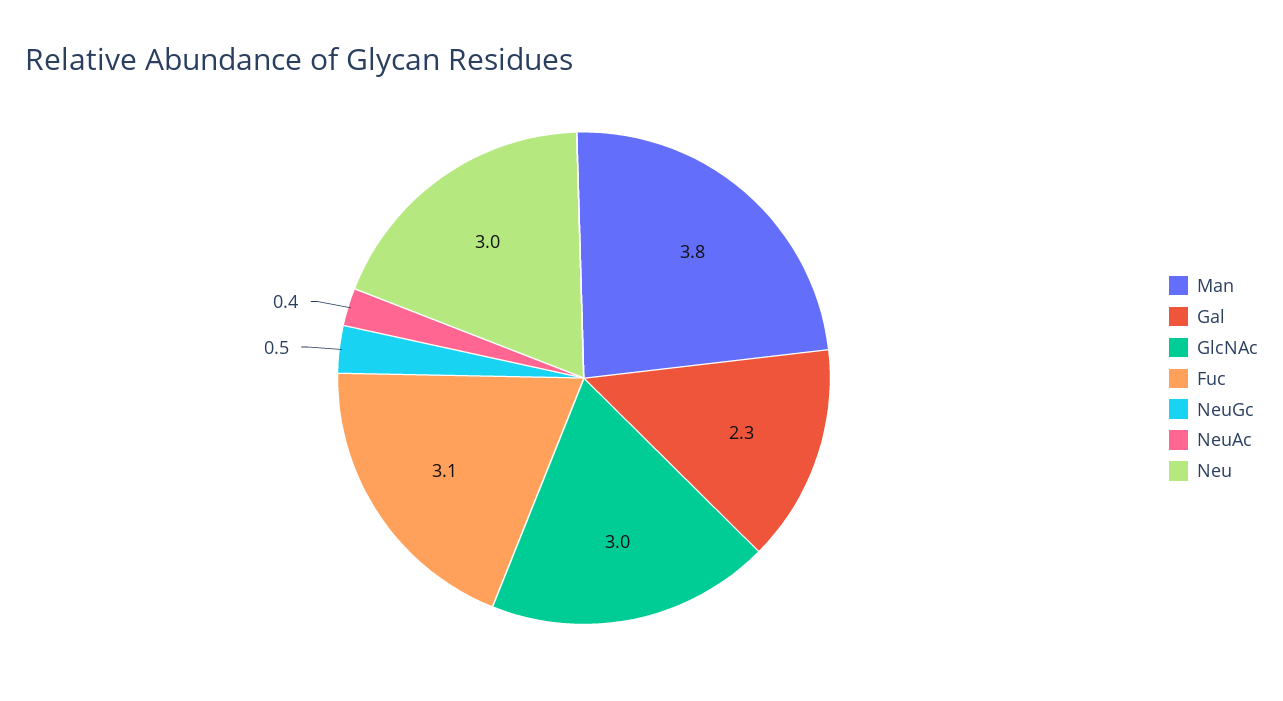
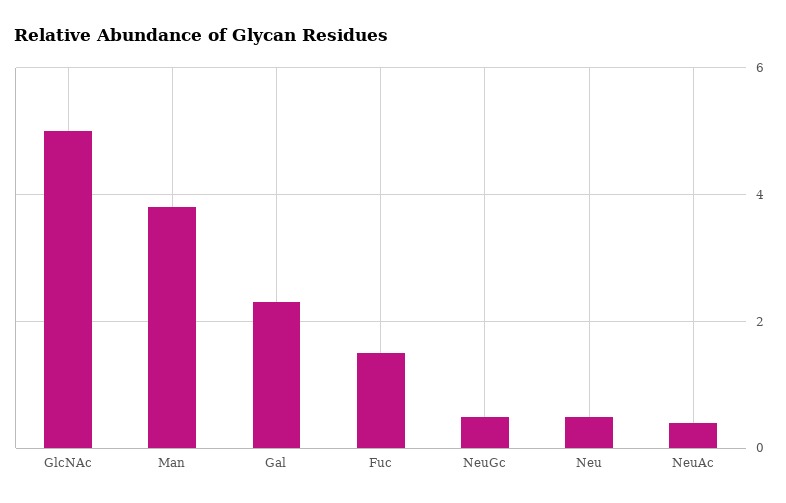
  {
    "Man": 3.8,
    "Gal": 2.3,
-   "GlcNAc": 3,
+   "GlcNAc": 5,
-   "Fuc": 3.1,
+   "Fuc": 1.5,
    "NeuGc": 0.5,
    "NeuAc": 0.4,
-   "Neu": 3
+   "Neu": 0.5
  }

